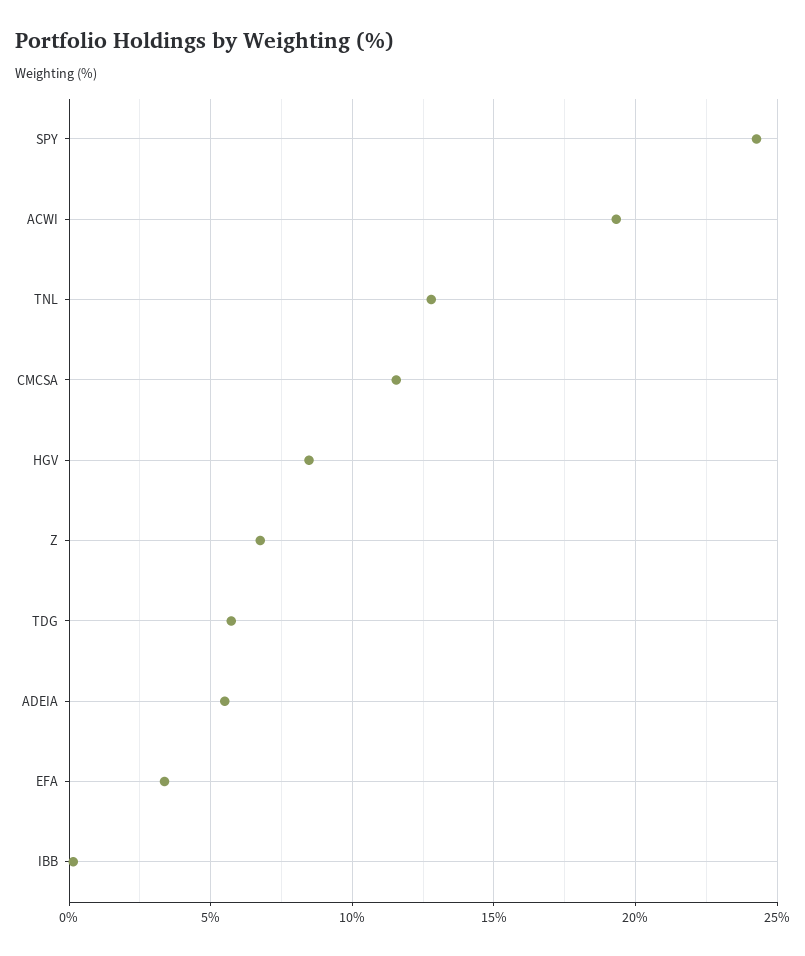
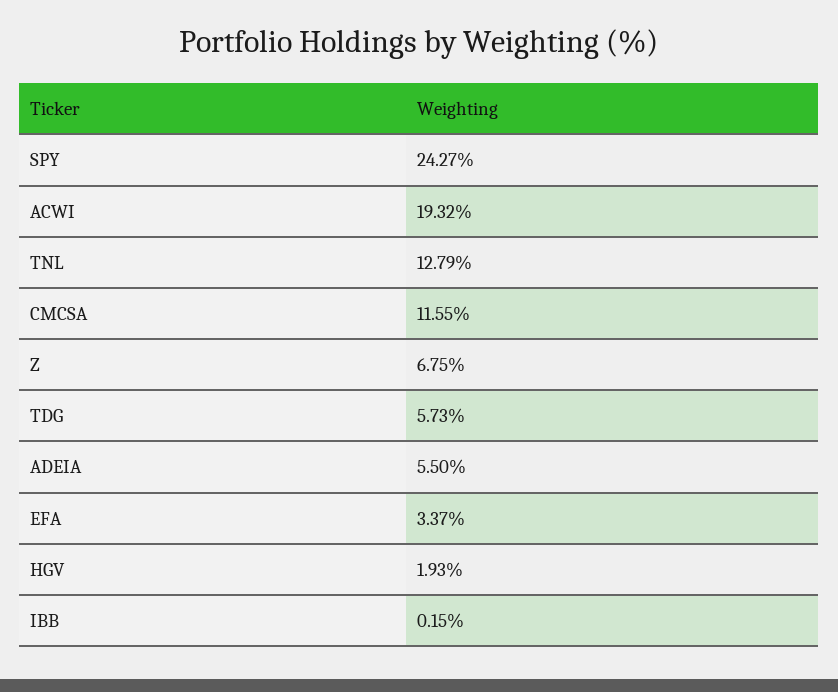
  {
    "SPY": 24.27,
    "ACWI": 19.32,
    "TNL": 12.79,
    "CMCSA": 11.55,
-   "HGV": 8.5,
+   "HGV": 1.93,
    "Z": 6.75,
    "TDG": 5.73,
    "ADEIA": 5.5,
    "EFA": 3.37,
    "IBB": 0.15
  }

